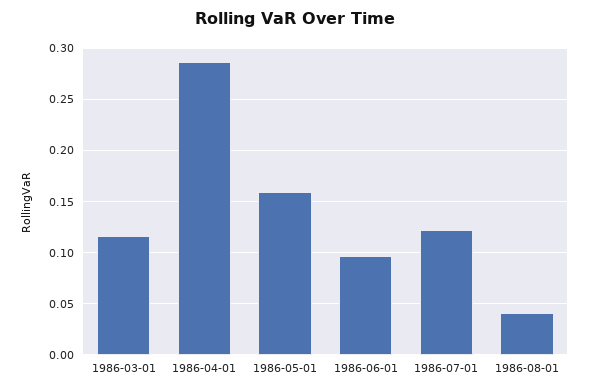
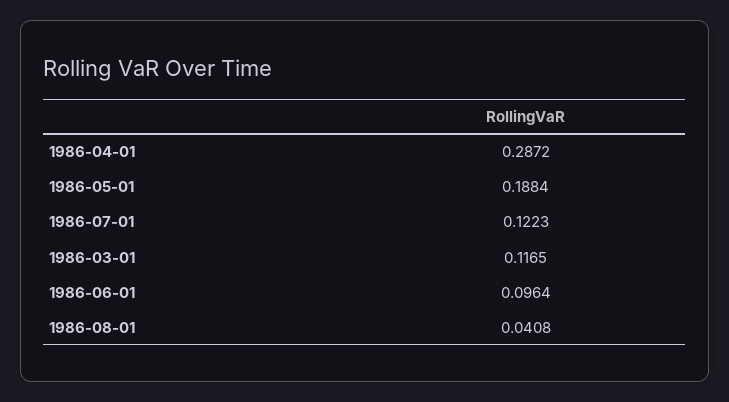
  {
    "1986-03-01": 0.1165,
    "1986-04-01": 0.2872,
-   "1986-05-01": 0.16,
+   "1986-05-01": 0.1884,
    "1986-06-01": 0.0964,
    "1986-07-01": 0.1223,
    "1986-08-01": 0.0408
  }

